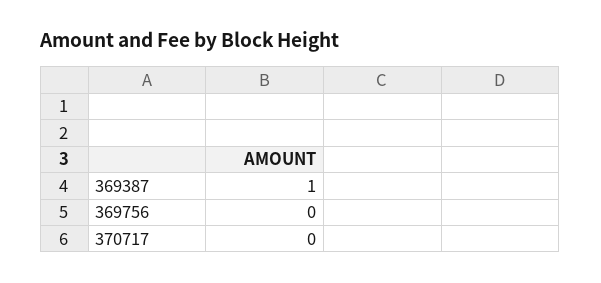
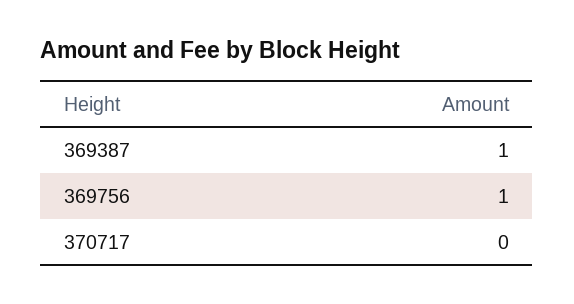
  {
    "369387": 1,
-   "369756": 0,
+   "369756": 1,
    "370717": 0
  }

